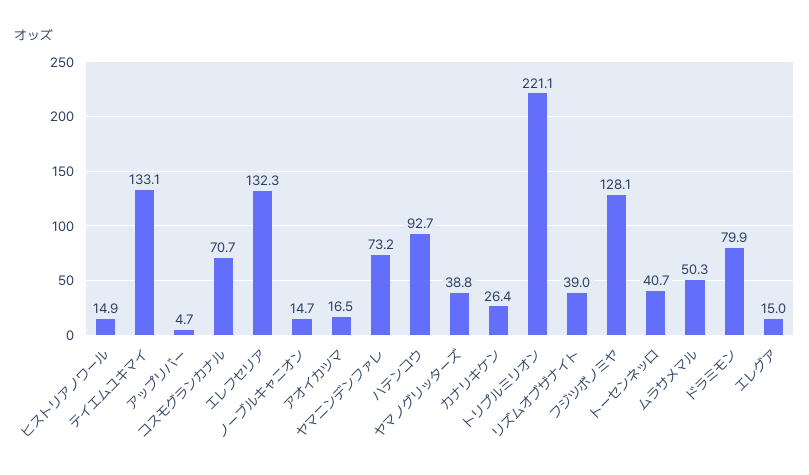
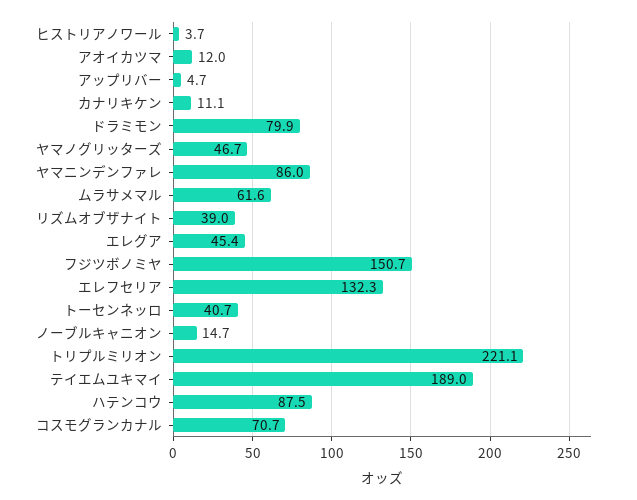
  {
-   "ヒストリアノワール": 14.9,
+   "ヒストリアノワール": 3.7,
-   "テイエムユキマイ": 133.1,
+   "テイエムユキマイ": 189,
    "アップリバー": 4.7,
    "コスモグランカナル": 70.7,
    "エレフセリア": 132.3,
    "ノーブルキャニオン": 14.7,
-   "アオイカツマ": 16.5,
+   "アオイカツマ": 12,
-   "ヤマニンデンファレ": 73.2,
+   "ヤマニンデンファレ": 86,
-   "ハテンコウ": 92.7,
+   "ハテンコウ": 87.5,
-   "ヤマノグリッターズ": 38.8,
+   "ヤマノグリッターズ": 46.7,
-   "カナリキケン": 26.4,
+   "カナリキケン": 11.1,
    "トリプルミリオン": 221.1,
    "リズムオブザナイト": 39,
-   "フジツボノミヤ": 128.1,
+   "フジツボノミヤ": 150.7,
    "トーセンネッロ": 40.7,
-   "ムラサメマル": 50.3,
+   "ムラサメマル": 61.6,
    "ドラミモン": 79.9,
-   "エレグア": 15
+   "エレグア": 45.4
  }

